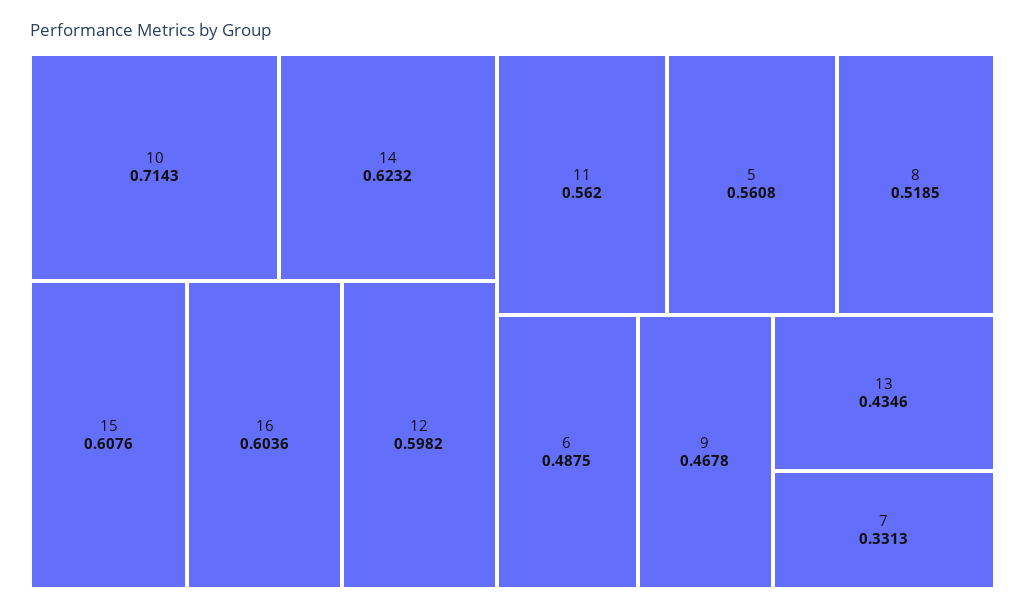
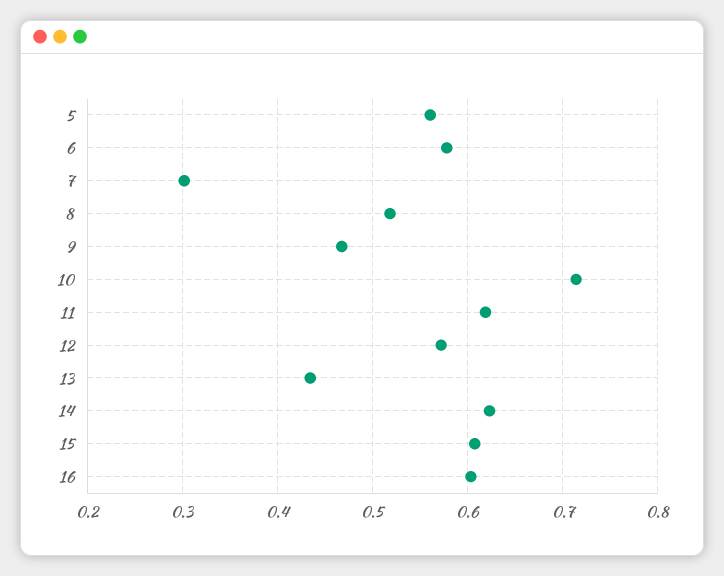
  {
    "10": 0.7143,
    "14": 0.6232,
    "15": 0.6076,
    "16": 0.6036,
-   "12": 0.5982,
+   "12": 0.57,
-   "11": 0.562,
+   "11": 0.62,
    "5": 0.5608,
    "8": 0.5185,
-   "6": 0.4875,
+   "6": 0.58,
    "9": 0.4678,
    "13": 0.4346,
-   "7": 0.3313
+   "7": 0.3
  }

